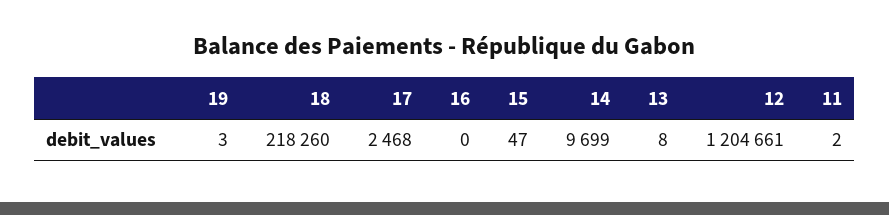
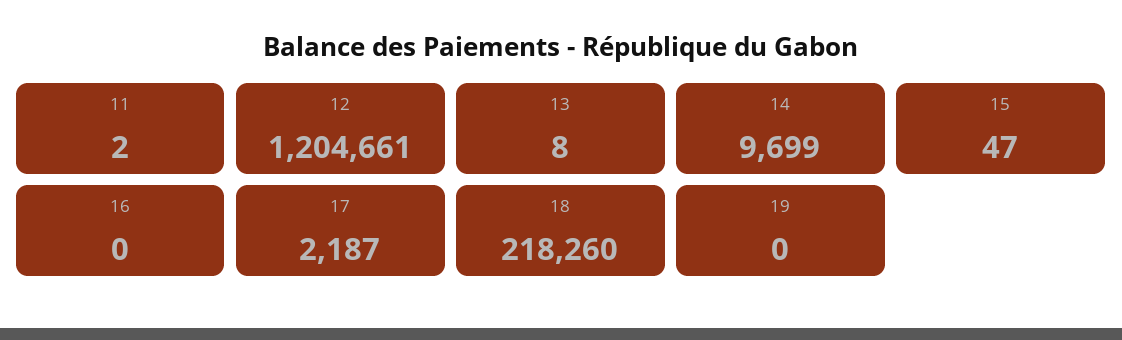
  {
-   "19": 3,
+   "19": 0,
    "18": 218260,
-   "17": 2468,
+   "17": 2187,
    "16": 0,
    "15": 47,
    "14": 9699,
    "13": 8,
    "12": 1204661,
    "11": 2
  }

